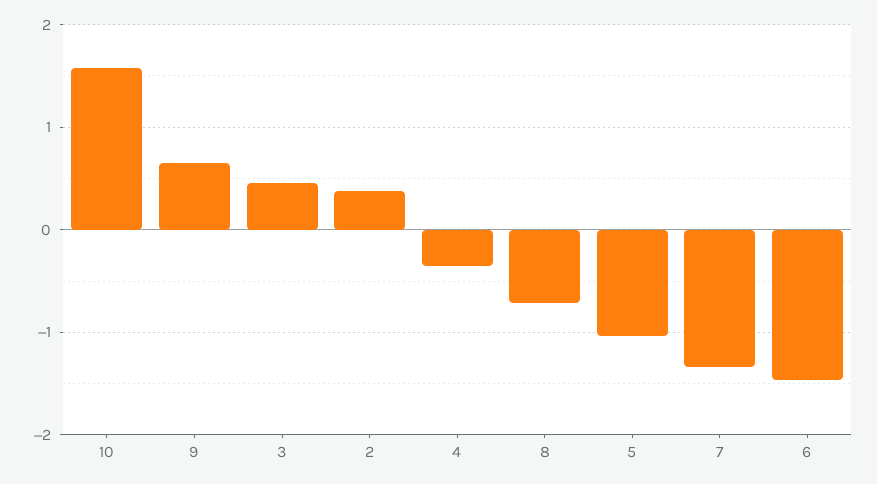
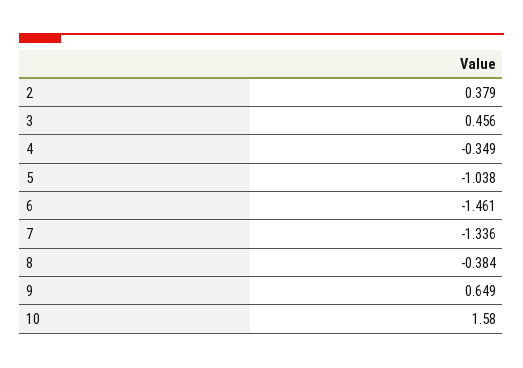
  {
    "10": 1.58,
    "9": 0.649,
    "3": 0.456,
    "2": 0.379,
    "4": -0.349,
-   "8": -0.7,
+   "8": -0.384,
    "5": -1.038,
    "7": -1.336,
    "6": -1.461
  }

